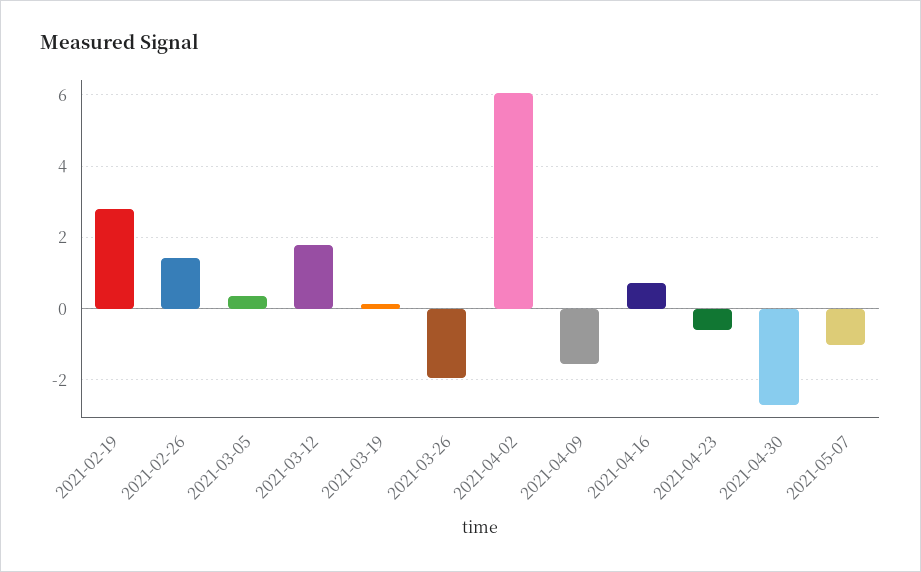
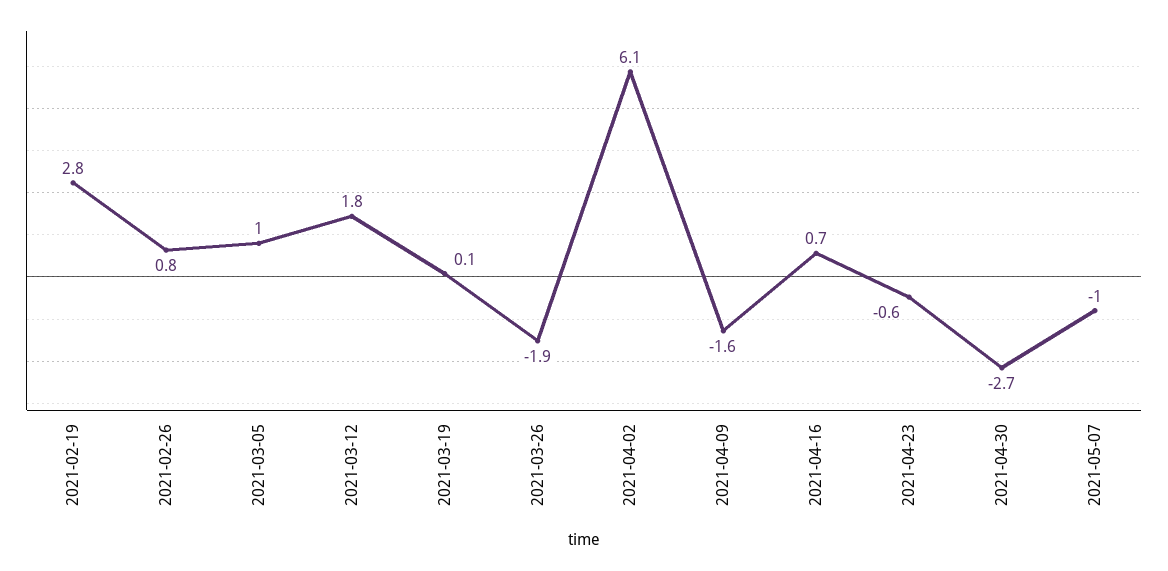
  {
    "2021-02-19": 2.8,
-   "2021-02-26": 1.4,
+   "2021-02-26": 0.8,
-   "2021-03-05": 0.4,
+   "2021-03-05": 1,
    "2021-03-12": 1.8,
    "2021-03-19": 0.1,
    "2021-03-26": -1.9,
    "2021-04-02": 6.1,
    "2021-04-09": -1.6,
    "2021-04-16": 0.7,
    "2021-04-23": -0.6,
    "2021-04-30": -2.7,
    "2021-05-07": -1
  }

